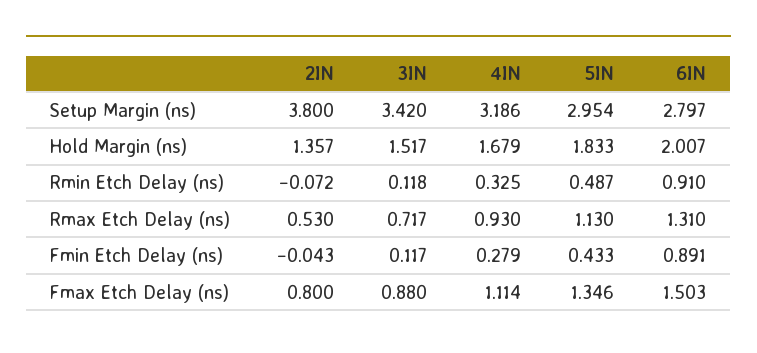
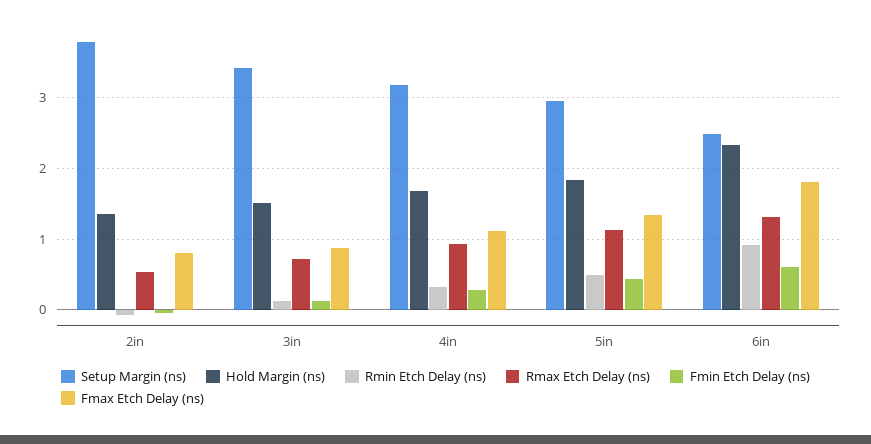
  {
    "Setup Margin (ns)": {
      "2IN": 3.8,
      "3IN": 3.42,
      "4IN": 3.186,
      "5IN": 2.954,
-     "6IN": 2.797
+     "6IN": 2.5
    },
    "Hold Margin (ns)": {
      "2IN": 1.357,
      "3IN": 1.517,
      "4IN": 1.679,
      "5IN": 1.833,
-     "6IN": 2.007
+     "6IN": 2.3
    },
    "Rmin Etch Delay (ns)": {
      "2IN": -0.072,
      "3IN": 0.118,
      "4IN": 0.325,
      "5IN": 0.487,
      "6IN": 0.91
    },
    "Rmax Etch Delay (ns)": {
      "2IN": 0.53,
      "3IN": 0.717,
      "4IN": 0.93,
      "5IN": 1.13,
      "6IN": 1.31
    },
    "Fmin Etch Delay (ns)": {
      "2IN": -0.043,
      "3IN": 0.117,
      "4IN": 0.279,
      "5IN": 0.433,
-     "6IN": 0.891
+     "6IN": 0.6
    },
    "Fmax Etch Delay (ns)": {
      "2IN": 0.8,
      "3IN": 0.88,
      "4IN": 1.114,
      "5IN": 1.346,
-     "6IN": 1.503
+     "6IN": 1.8
    }
  }

